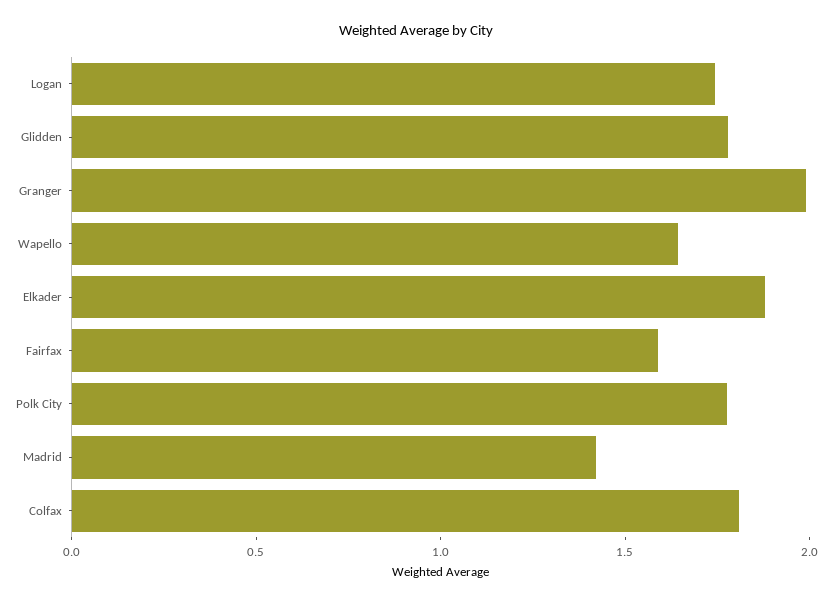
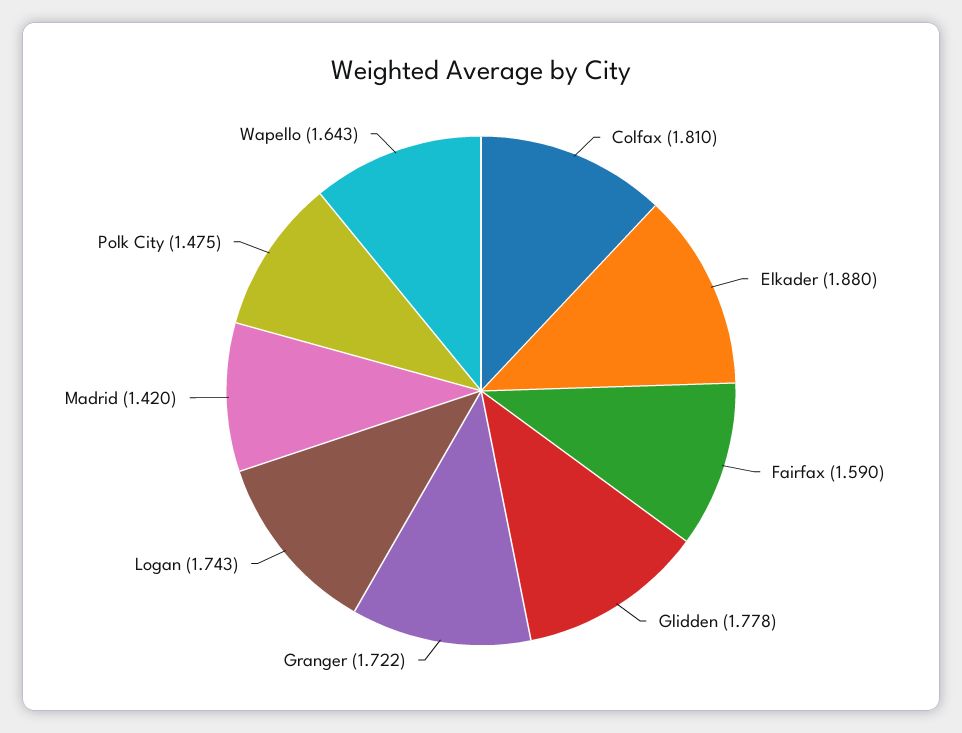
  {
    "Logan": 1.743,
    "Glidden": 1.778,
-   "Granger": 2,
+   "Granger": 1.722,
    "Wapello": 1.643,
    "Elkader": 1.88,
    "Fairfax": 1.59,
-   "Polk City": 1.8,
+   "Polk City": 1.475,
    "Madrid": 1.42,
    "Colfax": 1.81
  }

